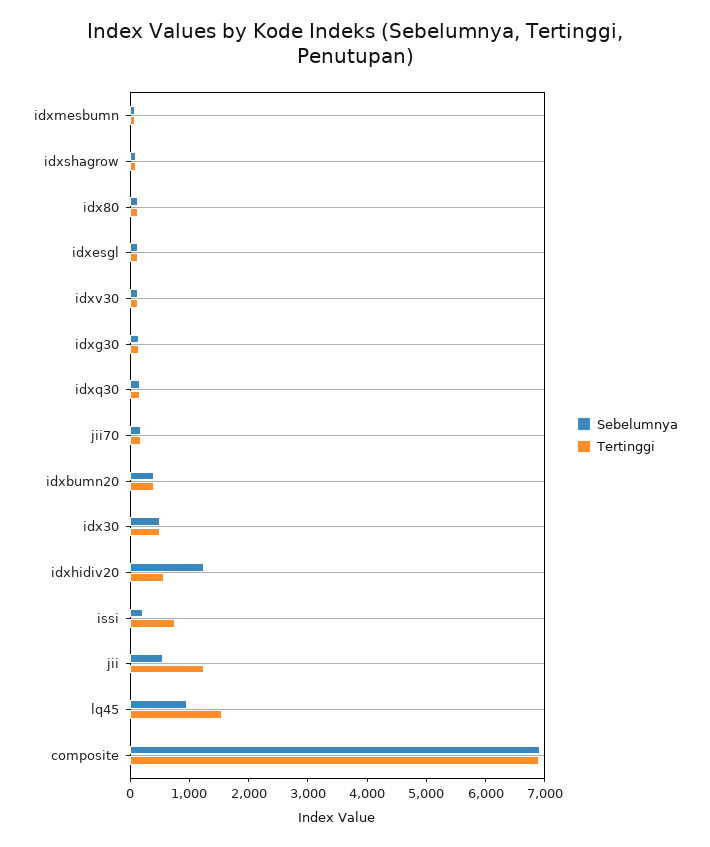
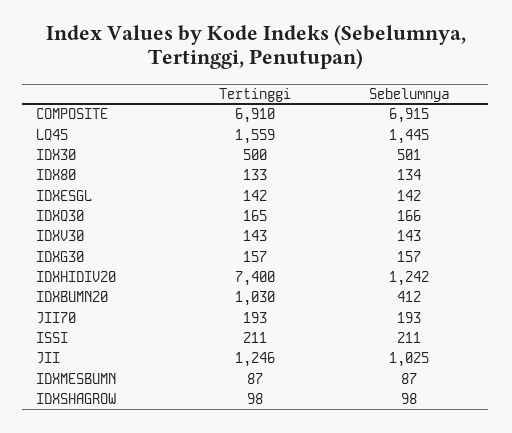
  {
    "Sebelumnya": {
      "idxmesbumn": 87,
      "idxshagrow": 98,
      "idx80": 134,
      "idxesgl": 142,
      "idxv30": 143,
      "idxg30": 157,
      "idxq30": 166,
      "jii70": 193,
      "idxbumn20": 412,
      "idx30": 501,
      "idxhidiv20": 1242,
      "issi": 211,
-     "jii": 600,
+     "jii": 1025,
-     "lq45": 1000,
+     "lq45": 1445,
      "composite": 6915
    },
    "Tertinggi": {
      "idxmesbumn": 87,
      "idxshagrow": 98,
      "idx80": 133,
      "idxesgl": 142,
      "idxv30": 143,
      "idxg30": 157,
      "idxq30": 165,
      "jii70": 193,
-     "idxbumn20": 400,
+     "idxbumn20": 1030,
      "idx30": 500,
-     "idxhidiv20": 600,
+     "idxhidiv20": 7400,
-     "issi": 800,
+     "issi": 211,
      "jii": 1246,
      "lq45": 1559,
      "composite": 6910
    }
  }

